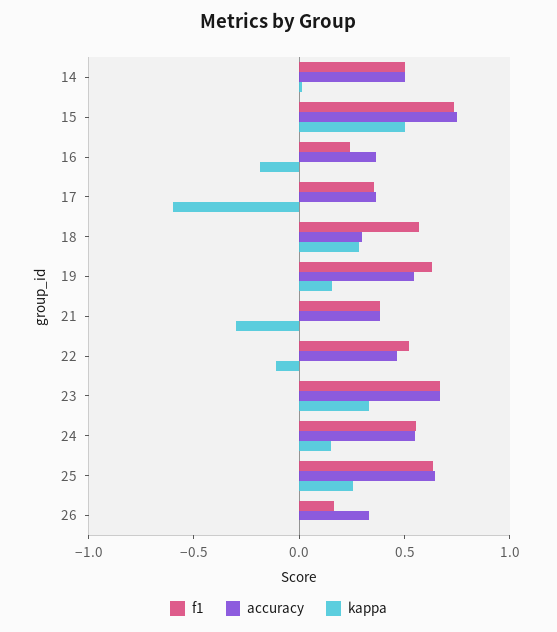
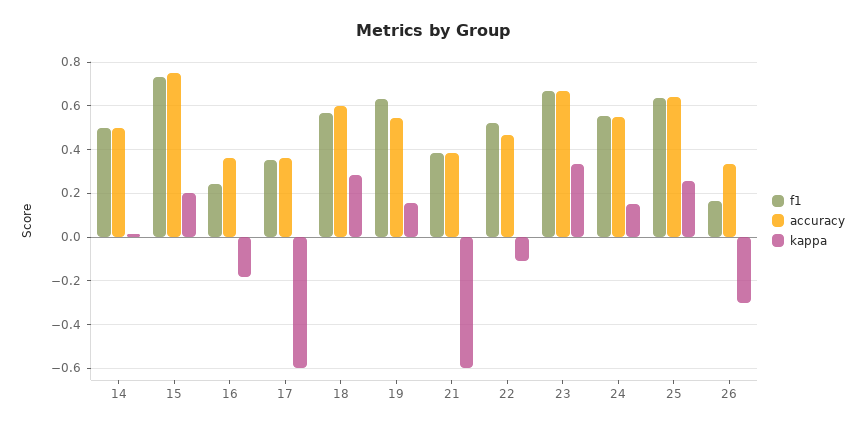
  {
    "f1": {
      "14": 0.5,
      "15": 0.75,
      "16": 0.25,
      "17": 0.35,
      "18": 0.55,
      "19": 0.65,
      "21": 0.4,
      "22": 0.5,
      "23": 0.65,
      "24": 0.55,
      "25": 0.65,
      "26": 0.15
    },
    "accuracy": {
      "14": 0.5,
      "15": 0.75,
      "16": 0.35,
      "17": 0.35,
-     "18": 0.3,
+     "18": 0.6,
      "19": 0.55,
      "21": 0.4,
      "22": 0.45,
      "23": 0.65,
      "24": 0.55,
      "25": 0.65,
      "26": 0.35
    },
    "kappa": {
      "14": 0,
-     "15": 0.5,
+     "15": 0.2,
      "16": -0.2,
      "17": -0.6,
      "18": 0.3,
      "19": 0.15,
-     "21": -0.3,
+     "21": -0.6,
      "22": -0.1,
      "23": 0.35,
      "24": 0.15,
      "25": 0.25,
-     "26": 0
+     "26": -0.3
    }
  }

